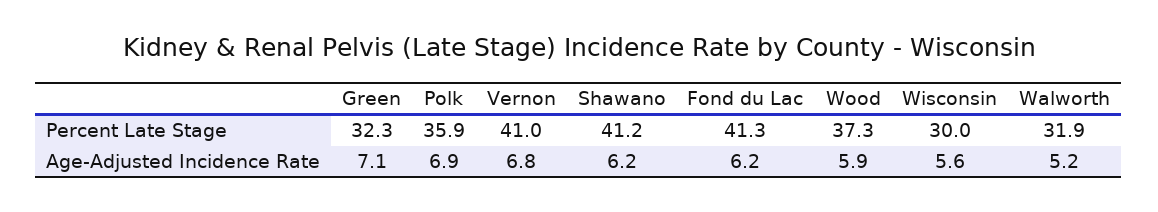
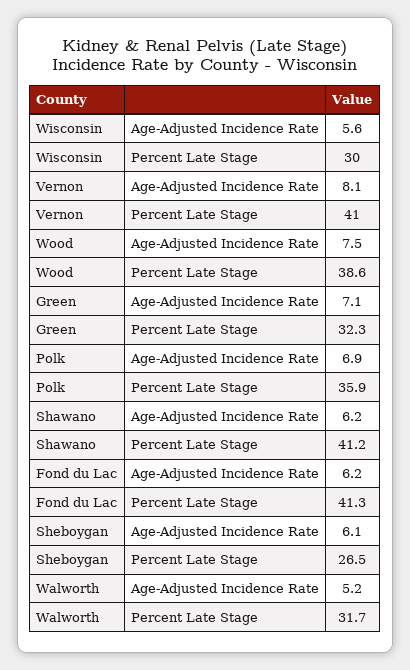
  {
    "Green": {
      "Percent Late Stage": 32.3,
      "Age-Adjusted Incidence Rate": 7.1
    },
    "Polk": {
      "Percent Late Stage": 35.9,
      "Age-Adjusted Incidence Rate": 6.9
    },
    "Vernon": {
      "Percent Late Stage": 41,
-     "Age-Adjusted Incidence Rate": 6.8
+     "Age-Adjusted Incidence Rate": 8.1
    },
    "Shawano": {
      "Percent Late Stage": 41.2,
      "Age-Adjusted Incidence Rate": 6.2
    },
    "Fond du Lac": {
      "Percent Late Stage": 41.3,
      "Age-Adjusted Incidence Rate": 6.2
    },
    "Wood": {
-     "Percent Late Stage": 37.3,
+     "Percent Late Stage": 38.6,
-     "Age-Adjusted Incidence Rate": 5.9
+     "Age-Adjusted Incidence Rate": 7.5
    },
    "Wisconsin": {
      "Percent Late Stage": 30,
      "Age-Adjusted Incidence Rate": 5.6
    },
    "Walworth": {
-     "Percent Late Stage": 31.9,
+     "Percent Late Stage": 31.7,
      "Age-Adjusted Incidence Rate": 5.2
-   }
+   },
+   "Sheboygan": {
+     "Age-Adjusted Incidence Rate": 6.1,
+     "Percent Late Stage": 26.5
+   }
  }

